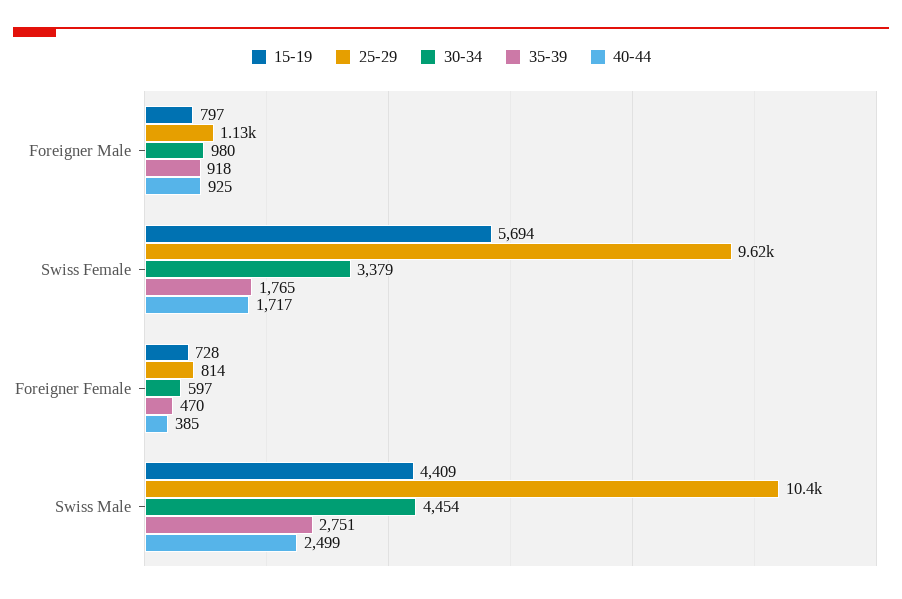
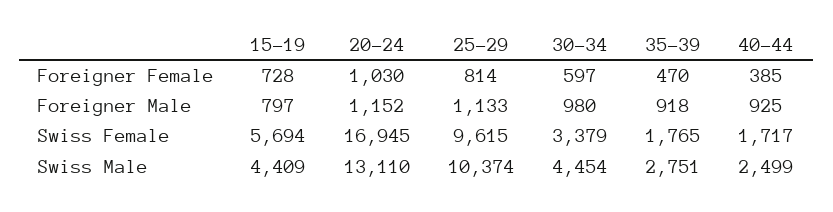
  {
    "15-19": {
      "Foreigner Male": 797,
      "Swiss Female": 5694,
      "Foreigner Female": 728,
      "Swiss Male": 4409
    },
    "25-29": {
      "Foreigner Male": 1133,
      "Swiss Female": 9615,
      "Foreigner Female": 814,
      "Swiss Male": 10374
    },
    "30-34": {
      "Foreigner Male": 980,
      "Swiss Female": 3379,
      "Foreigner Female": 597,
      "Swiss Male": 4454
    },
    "35-39": {
      "Foreigner Male": 918,
      "Swiss Female": 1765,
      "Foreigner Female": 470,
      "Swiss Male": 2751
    },
    "40-44": {
      "Foreigner Male": 925,
      "Swiss Female": 1717,
      "Foreigner Female": 385,
      "Swiss Male": 2499
-   }
+   },
+   "20-24": {
+     "Foreigner Female": 1030,
+     "Foreigner Male": 1152,
+     "Swiss Female": 16945,
+     "Swiss Male": 13110
+   }
  }

